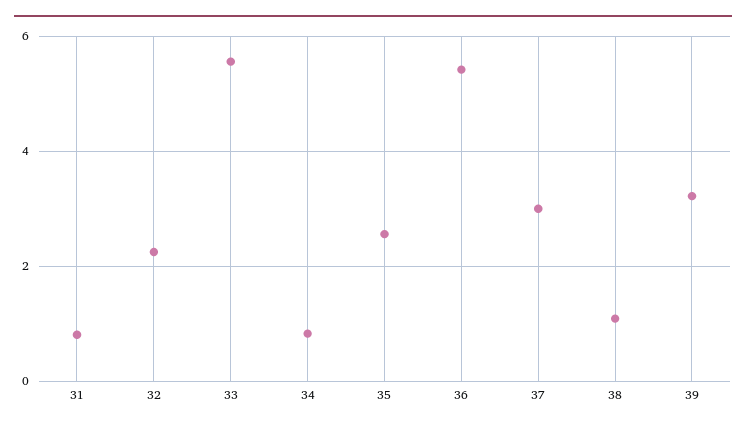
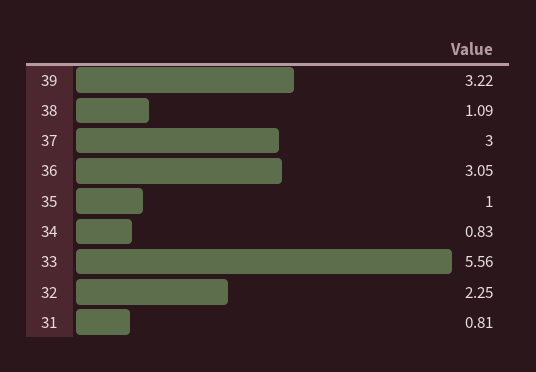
  {
    "31": 0.81,
    "32": 2.25,
    "33": 5.56,
    "34": 0.83,
-   "35": 2.6,
+   "35": 1,
-   "36": 5.4,
+   "36": 3.05,
    "37": 3,
    "38": 1.09,
    "39": 3.22
  }

